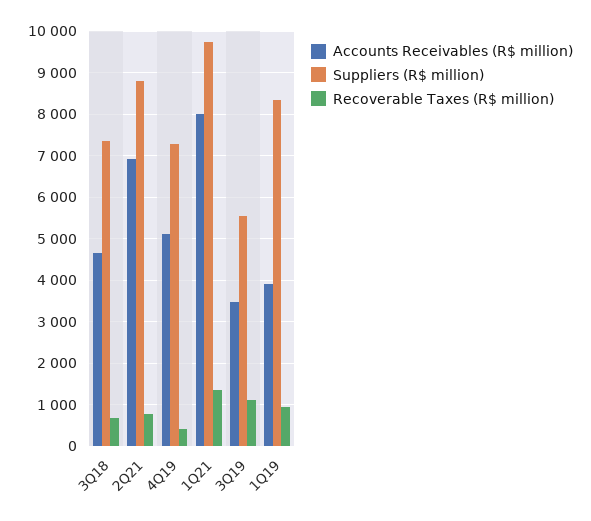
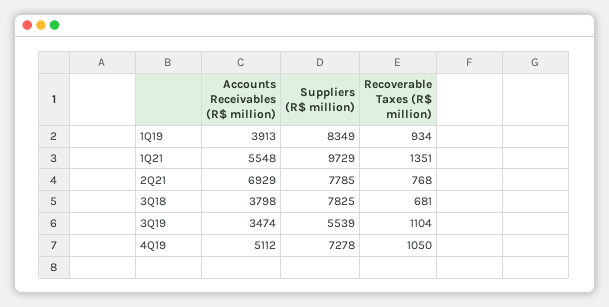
  {
    "Accounts Receivables (R$ million)": {
-     "3Q18": 4600,
+     "3Q18": 3798,
      "2Q21": 6929,
      "4Q19": 5112,
-     "1Q21": 8000,
+     "1Q21": 5548,
      "3Q19": 3474,
      "1Q19": 3913
    },
    "Suppliers (R$ million)": {
-     "3Q18": 7400,
+     "3Q18": 7825,
-     "2Q21": 8800,
+     "2Q21": 7785,
      "4Q19": 7278,
      "1Q21": 9729,
      "3Q19": 5539,
      "1Q19": 8349
    },
    "Recoverable Taxes (R$ million)": {
      "3Q18": 681,
      "2Q21": 768,
-     "4Q19": 400,
+     "4Q19": 1050,
      "1Q21": 1351,
      "3Q19": 1104,
      "1Q19": 934
    }
  }

